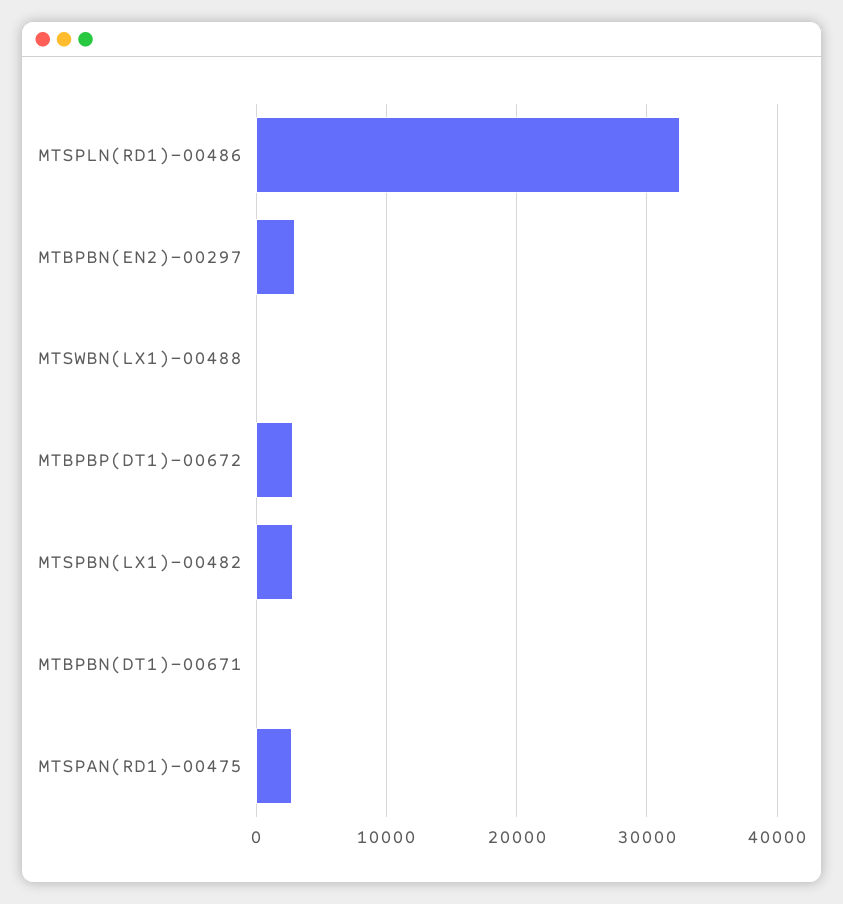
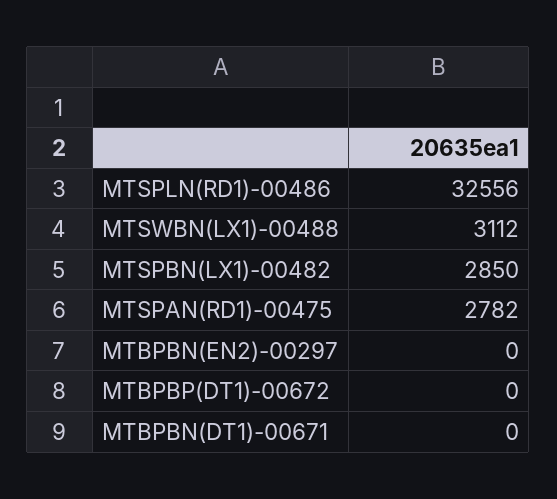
  {
    "MTSPLN(RD1)-00486": 32556,
-   "MTBPBN(EN2)-00297": 3000,
+   "MTBPBN(EN2)-00297": 0,
-   "MTSWBN(LX1)-00488": 0,
+   "MTSWBN(LX1)-00488": 3112,
-   "MTBPBP(DT1)-00672": 3000,
+   "MTBPBP(DT1)-00672": 0,
    "MTSPBN(LX1)-00482": 2850,
    "MTBPBN(DT1)-00671": 0,
    "MTSPAN(RD1)-00475": 2782
  }

